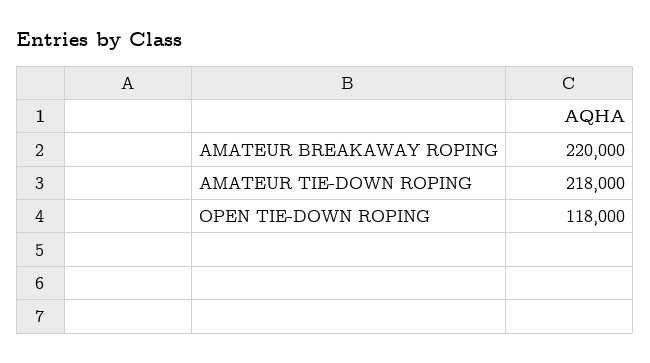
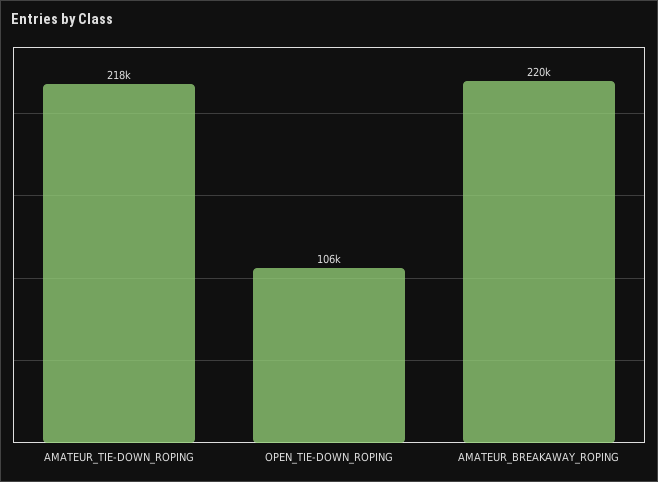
  {
    "AMATEUR BREAKAWAY ROPING": 220000,
    "AMATEUR TIE-DOWN ROPING": 218000,
-   "OPEN TIE-DOWN ROPING": 118000
+   "OPEN TIE-DOWN ROPING": 106000
  }

